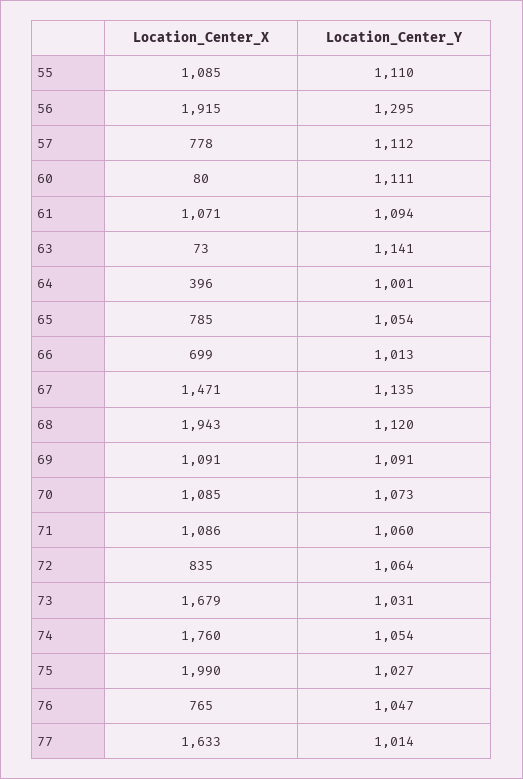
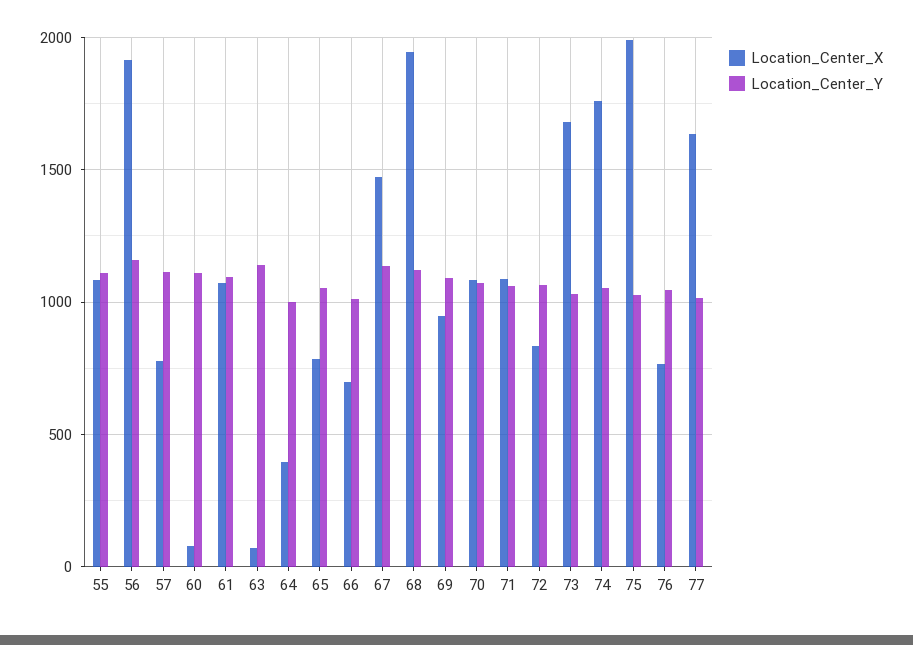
  {
    "Location_Center_X": {
      "55": 1085,
      "56": 1915,
      "57": 778,
      "60": 80,
      "61": 1071,
      "63": 73,
      "64": 396,
      "65": 785,
      "66": 699,
      "67": 1471,
      "68": 1943,
-     "69": 1091,
+     "69": 950,
      "70": 1085,
      "71": 1086,
      "72": 835,
      "73": 1679,
      "74": 1760,
      "75": 1990,
      "76": 765,
      "77": 1633
    },
    "Location_Center_Y": {
      "55": 1110,
-     "56": 1295,
+     "56": 1150,
      "57": 1112,
      "60": 1111,
      "61": 1094,
      "63": 1141,
      "64": 1001,
      "65": 1054,
      "66": 1013,
      "67": 1135,
      "68": 1120,
      "69": 1091,
      "70": 1073,
      "71": 1060,
      "72": 1064,
      "73": 1031,
      "74": 1054,
      "75": 1027,
      "76": 1047,
      "77": 1014
    }
  }

